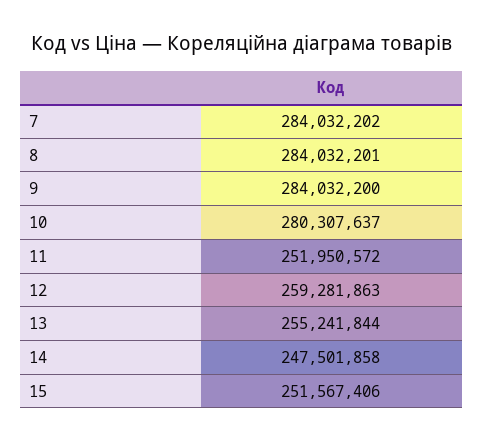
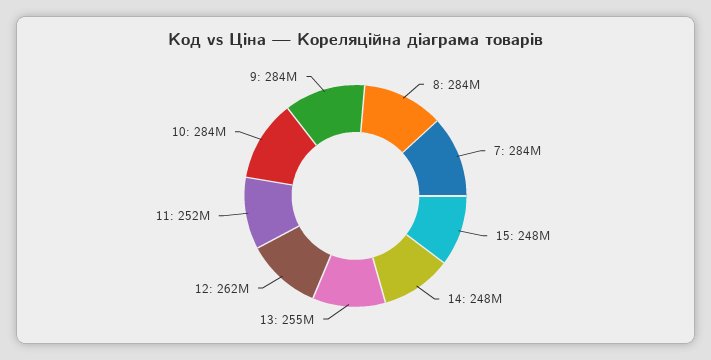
  {
    "7": 284032202,
    "8": 284032201,
    "9": 284032200,
-   "10": 280307637,
+   "10": 284000000,
    "11": 251950572,
-   "12": 259281863,
+   "12": 262000000,
    "13": 255241844,
    "14": 247501858,
-   "15": 251567406
+   "15": 248000000
  }

